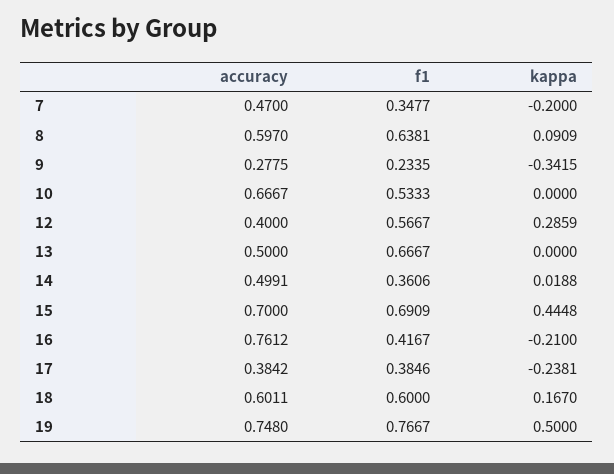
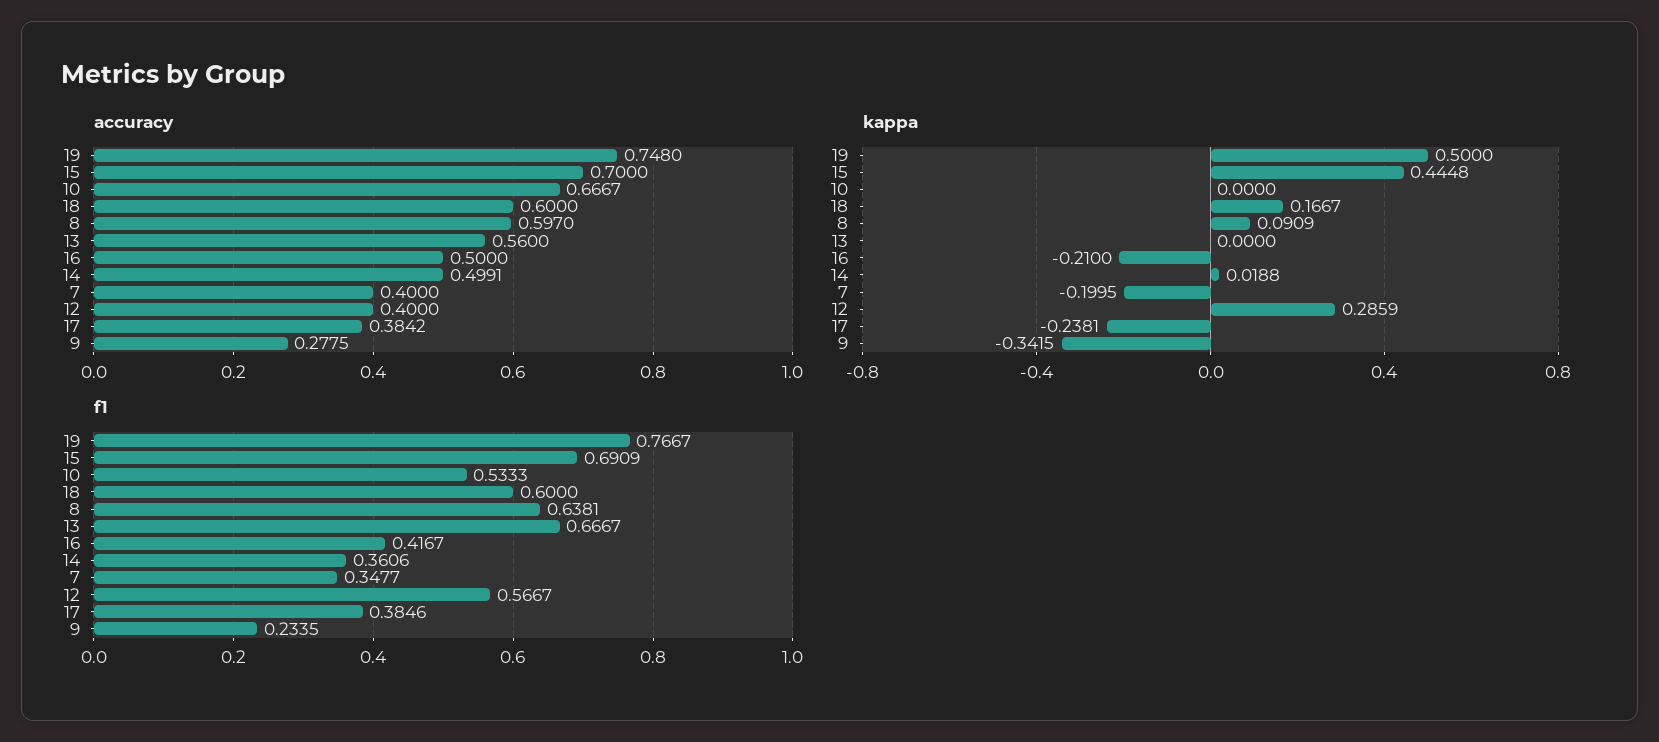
  {
    "accuracy": {
-     "7": 0.47,
+     "7": 0.4,
      "8": 0.597,
      "9": 0.2775,
      "10": 0.6667,
      "12": 0.4,
-     "13": 0.5,
+     "13": 0.56,
      "14": 0.4991,
      "15": 0.7,
-     "16": 0.7612,
+     "16": 0.5,
      "17": 0.3842,
-     "18": 0.6011,
+     "18": 0.6,
      "19": 0.748
    },
    "f1": {
      "7": 0.3477,
      "8": 0.6381,
      "9": 0.2335,
      "10": 0.5333,
      "12": 0.5667,
      "13": 0.6667,
      "14": 0.3606,
      "15": 0.6909,
      "16": 0.4167,
      "17": 0.3846,
      "18": 0.6,
      "19": 0.7667
    },
    "kappa": {
-     "7": -0.2,
+     "7": -0.1995,
      "8": 0.0909,
      "9": -0.3415,
      "10": 0,
      "12": 0.2859,
      "13": 0,
      "14": 0.0188,
      "15": 0.4448,
      "16": -0.21,
      "17": -0.2381,
-     "18": 0.167,
+     "18": 0.1667,
      "19": 0.5
    }
  }

